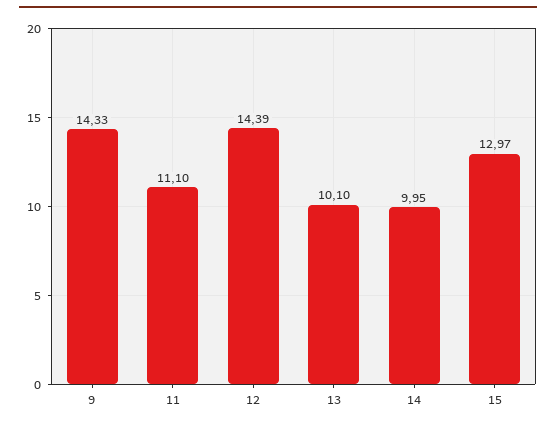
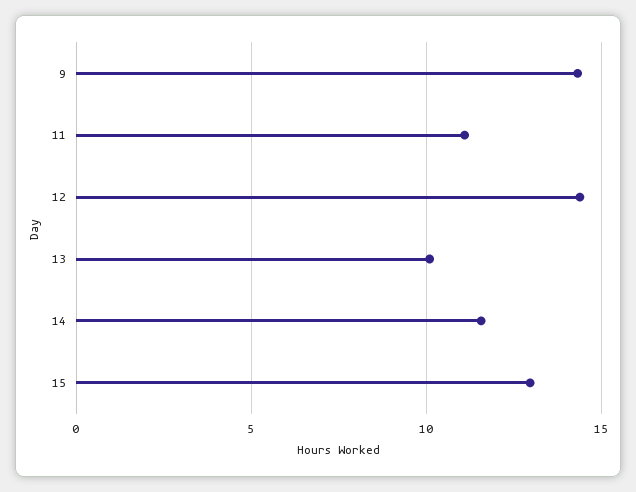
  {
    "9": 14.33,
    "11": 11.1,
    "12": 14.39,
    "13": 10.1,
-   "14": 9.95,
+   "14": 11.5,
    "15": 12.97
  }

